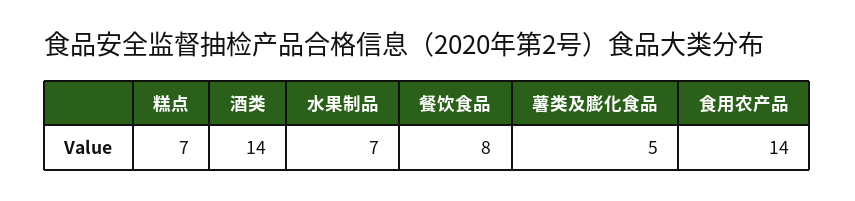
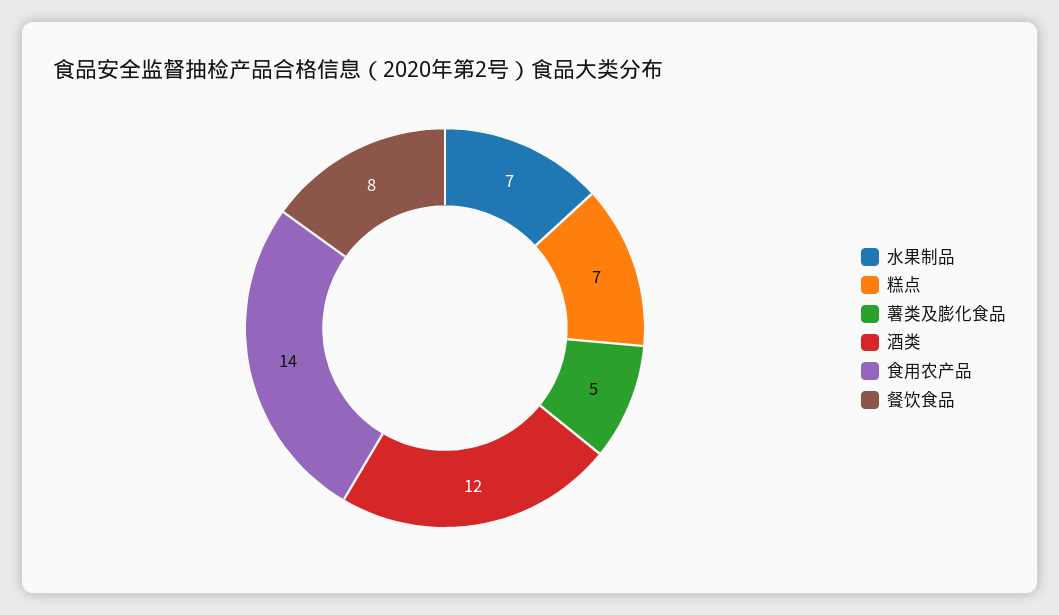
  {
    "糕点": 7,
-   "酒类": 14,
+   "酒类": 12,
    "水果制品": 7,
    "餐饮食品": 8,
    "薯类及膨化食品": 5,
    "食用农产品": 14
  }

